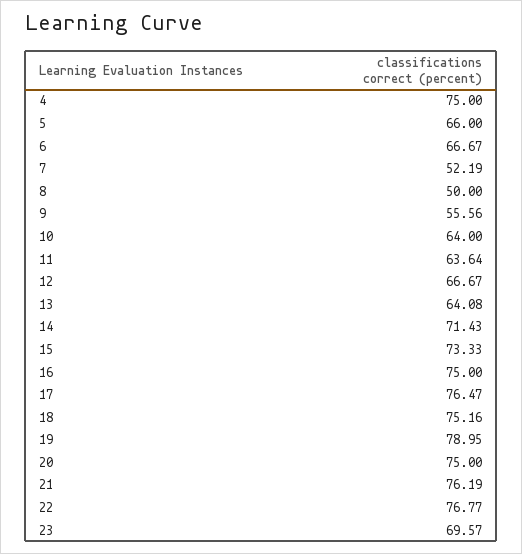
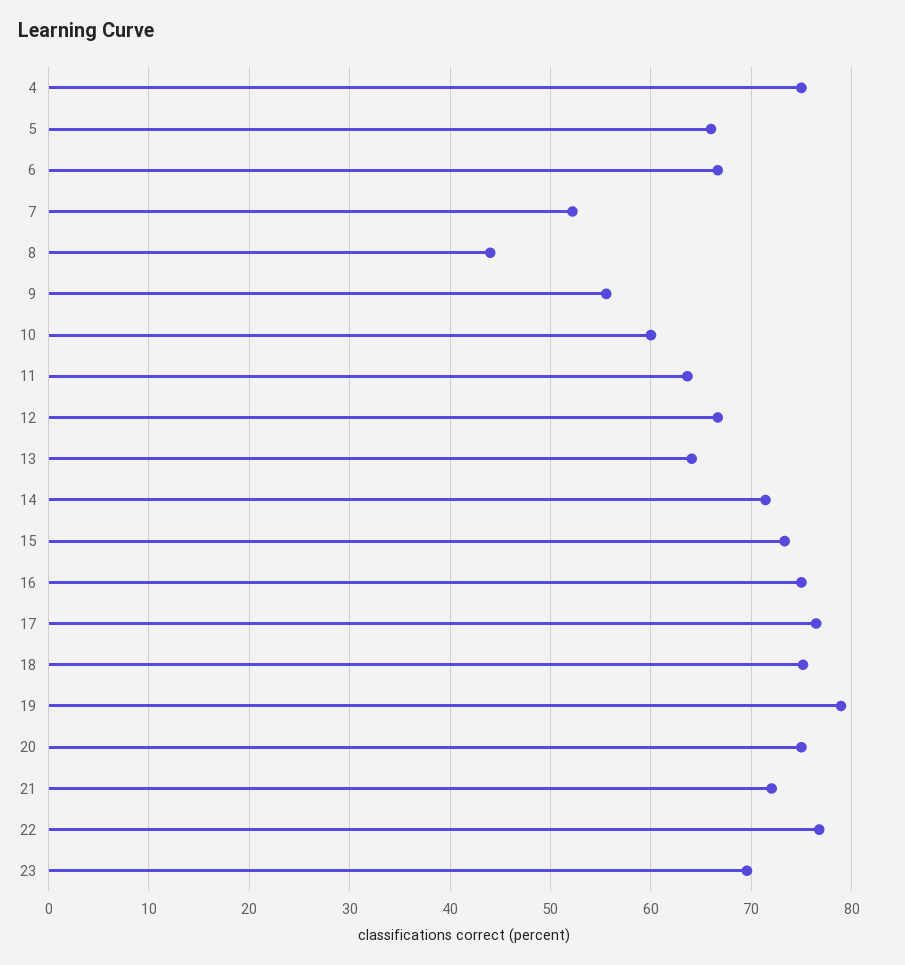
  {
    "4": 75,
    "5": 66,
    "6": 66.67,
    "7": 52.19,
-   "8": 50,
+   "8": 44,
    "9": 55.56,
-   "10": 64,
+   "10": 60,
    "11": 63.64,
    "12": 66.67,
    "13": 64.08,
    "14": 71.43,
    "15": 73.33,
    "16": 75,
    "17": 76.47,
    "18": 75.16,
    "19": 78.95,
    "20": 75,
-   "21": 76.19,
+   "21": 72,
    "22": 76.77,
    "23": 69.57
  }

